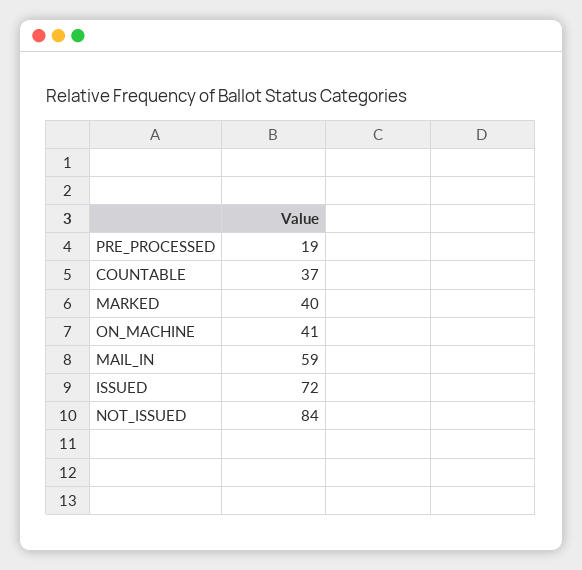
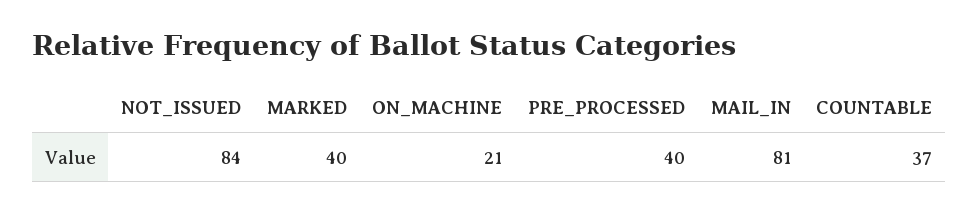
  {
-   "PRE_PROCESSED": 19,
+   "PRE_PROCESSED": 40,
    "COUNTABLE": 37,
    "MARKED": 40,
-   "ON_MACHINE": 41,
+   "ON_MACHINE": 21,
-   "MAIL_IN": 59,
+   "MAIL_IN": 81,
-   "ISSUED": 72,
    "NOT_ISSUED": 84
  }

